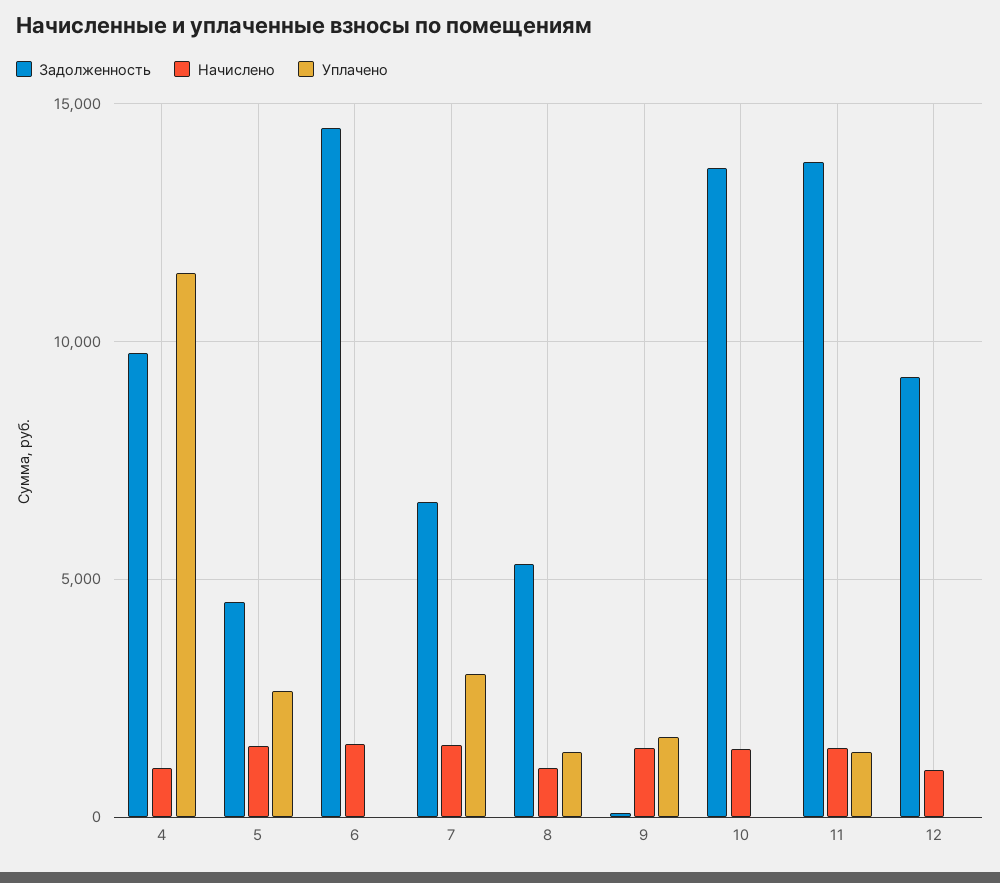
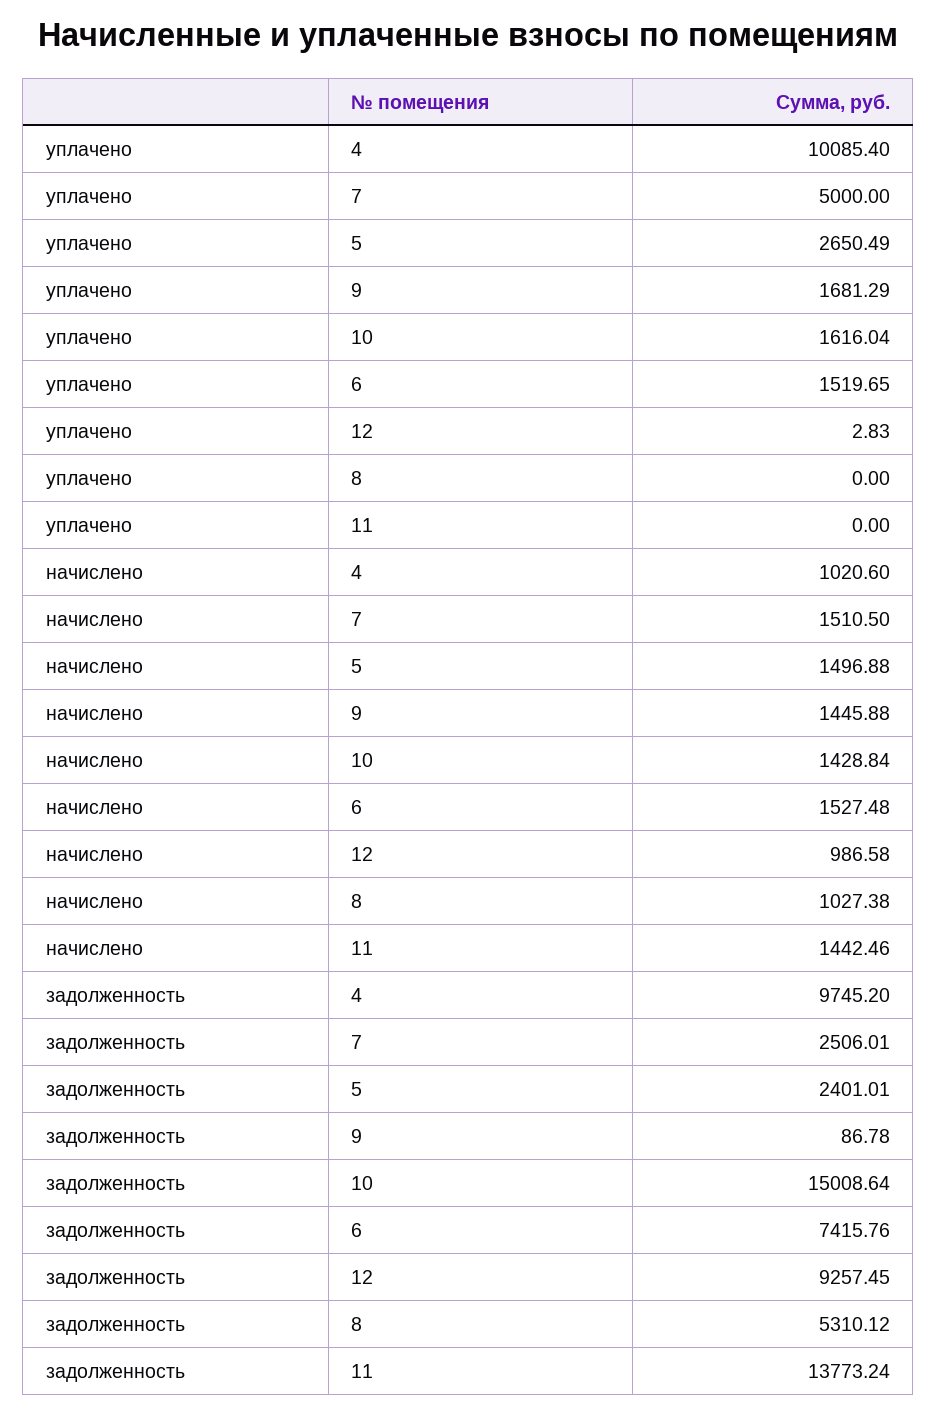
  {
    "Задолженность": {
      "4": 9745.2,
-     "5": 4500,
+     "5": 2401.01,
-     "6": 14500,
+     "6": 7415.76,
-     "7": 6500,
+     "7": 2506.01,
      "8": 5310.12,
      "9": 86.78,
-     "10": 13500,
+     "10": 15008.64,
      "11": 13773.24,
      "12": 9257.45
    },
    "Начислено": {
      "4": 1020.6,
      "5": 1496.88,
      "6": 1527.48,
      "7": 1510.5,
      "8": 1027.38,
      "9": 1445.88,
      "10": 1428.84,
      "11": 1442.46,
      "12": 986.58
    },
    "Уплачено": {
-     "4": 11500,
+     "4": 10085.4,
      "5": 2650.49,
-     "6": 0,
+     "6": 1519.65,
-     "7": 3000,
+     "7": 5000,
-     "8": 1500,
+     "8": 0,
      "9": 1681.29,
-     "10": 0,
+     "10": 1616.04,
-     "11": 1500,
+     "11": 0,
      "12": 2.83
    }
  }

